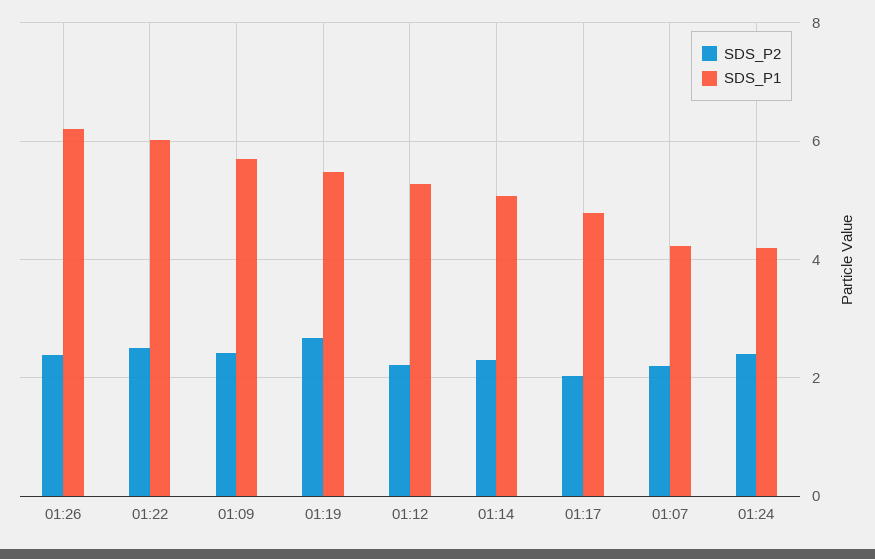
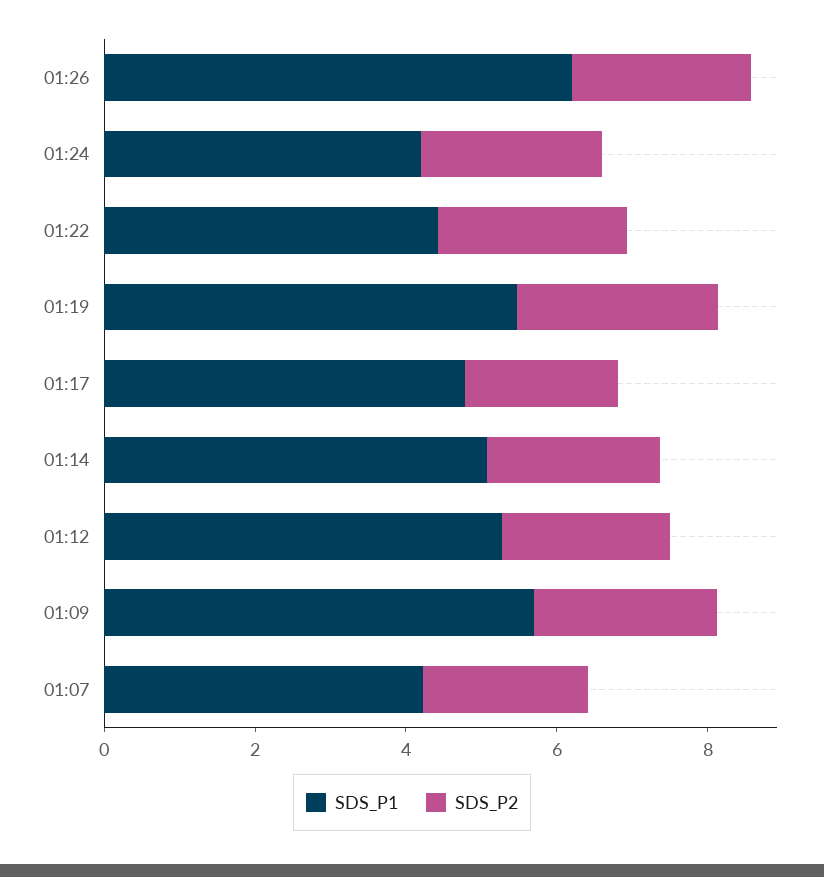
  {
    "SDS_P2": {
      "01:26": 2.4,
      "01:22": 2.6,
      "01:09": 2.4,
      "01:19": 2.6,
      "01:12": 2.2,
      "01:14": 2.4,
      "01:17": 2,
      "01:07": 2.2,
      "01:24": 2.4
    },
    "SDS_P1": {
      "01:26": 6.2,
-     "01:22": 6,
+     "01:22": 4.5,
      "01:09": 5.8,
      "01:19": 5.4,
      "01:12": 5.2,
      "01:14": 5,
      "01:17": 4.8,
      "01:07": 4.2,
      "01:24": 4.2
    }
  }

